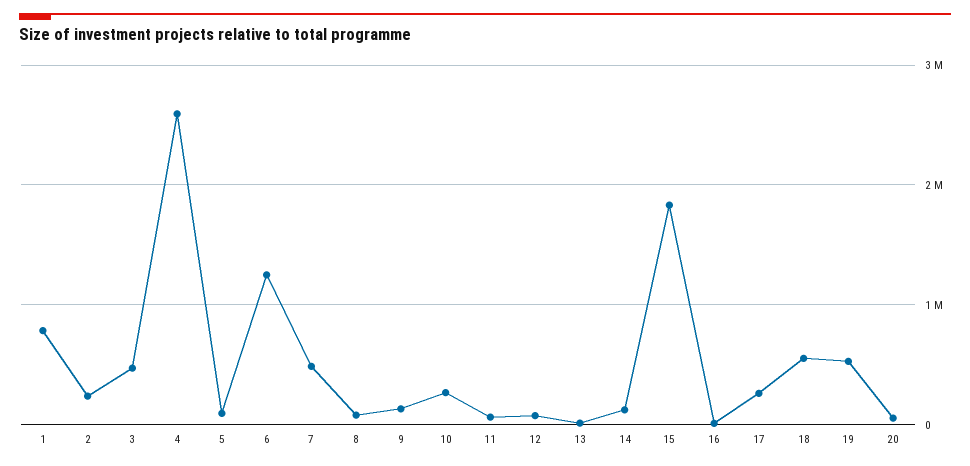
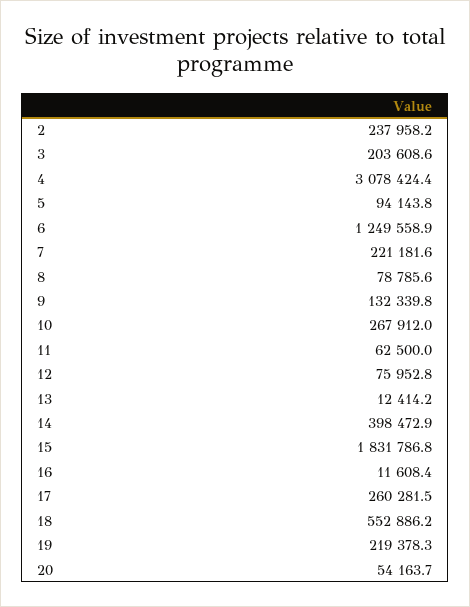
  {
-   "1": 800000,
    "2": 237958.2,
-   "3": 500000,
+   "3": 203608.6,
-   "4": 2600000,
+   "4": 3078424.4,
    "5": 94143.8,
    "6": 1249558.9,
-   "7": 500000,
+   "7": 221181.6,
    "8": 78785.6,
    "9": 132339.8,
    "10": 267912,
    "11": 62500,
    "12": 75952.8,
    "13": 12414.2,
-   "14": 100000,
+   "14": 398472.9,
    "15": 1831786.8,
    "16": 11608.4,
    "17": 260281.5,
    "18": 552886.2,
-   "19": 500000,
+   "19": 219378.3,
    "20": 54163.7
  }

